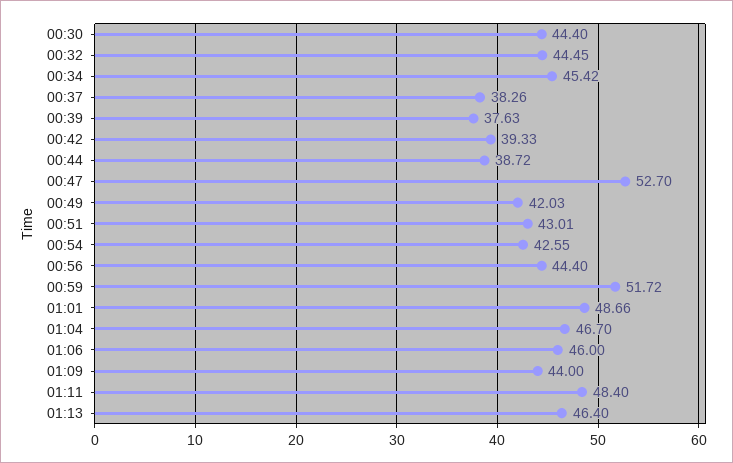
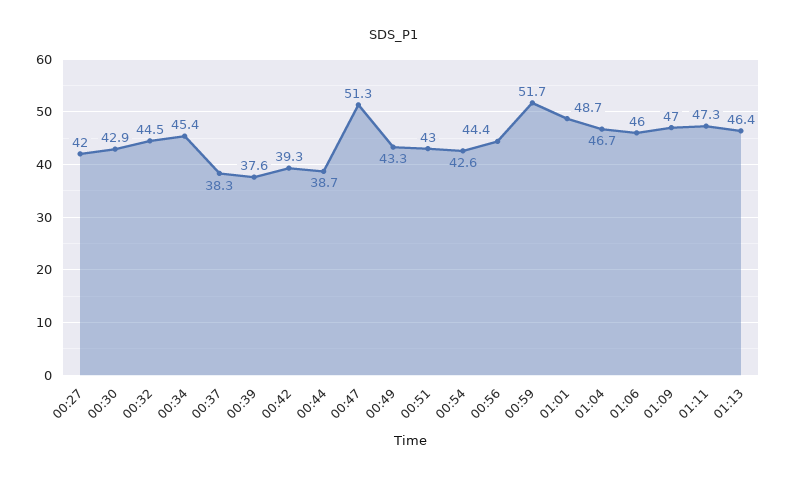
  {
-   "00:30": 44.4,
+   "00:30": 42.9,
    "00:32": 44.45,
    "00:34": 45.42,
    "00:37": 38.26,
    "00:39": 37.63,
    "00:42": 39.33,
    "00:44": 38.72,
-   "00:47": 52.7,
+   "00:47": 51.3,
-   "00:49": 42.03,
+   "00:49": 43.3,
    "00:51": 43.01,
    "00:54": 42.55,
    "00:56": 44.4,
    "00:59": 51.72,
    "01:01": 48.66,
    "01:04": 46.7,
    "01:06": 46,
-   "01:09": 44,
+   "01:09": 47,
-   "01:11": 48.4,
+   "01:11": 47.3,
-   "01:13": 46.4
+   "01:13": 46.4,
+   "00:27": 42
  }

